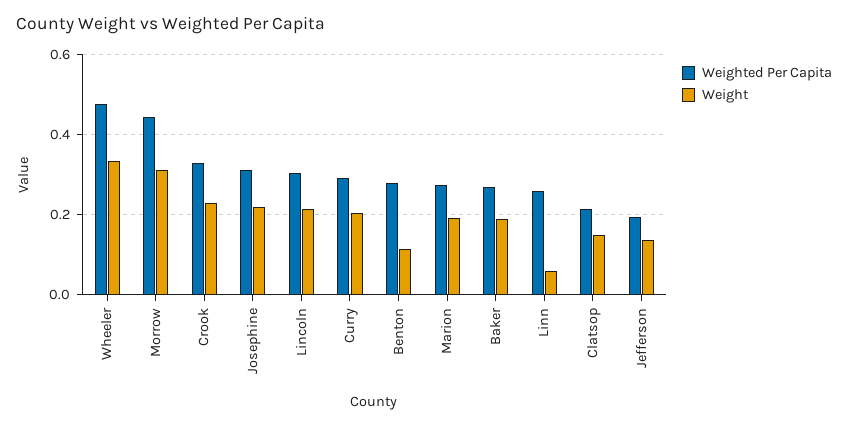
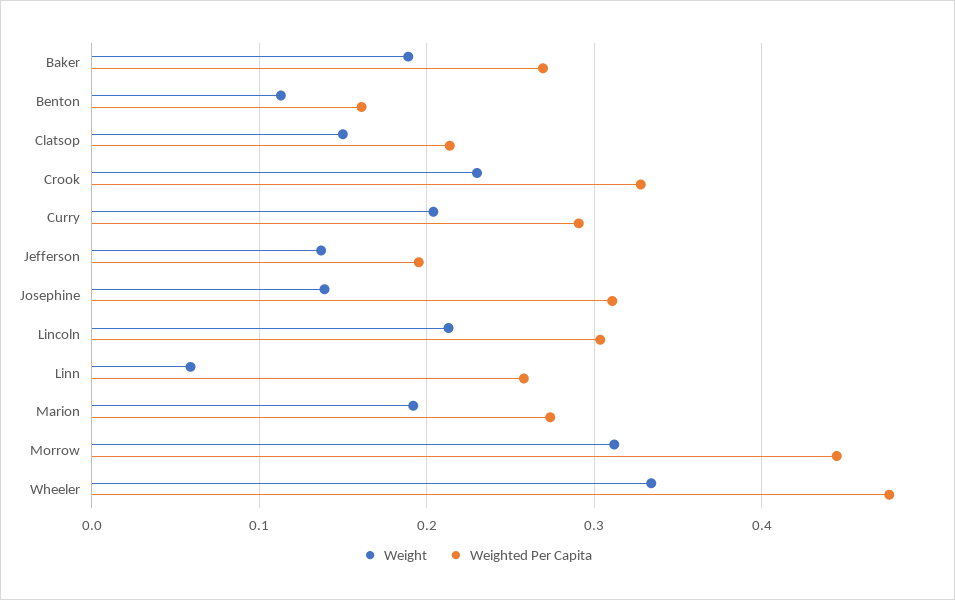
  {
    "Weighted Per Capita": {
      "Wheeler": 0.48,
      "Morrow": 0.44,
      "Crook": 0.33,
      "Josephine": 0.31,
      "Lincoln": 0.3,
      "Curry": 0.29,
-     "Benton": 0.28,
+     "Benton": 0.16,
      "Marion": 0.27,
      "Baker": 0.27,
      "Linn": 0.26,
      "Clatsop": 0.21,
      "Jefferson": 0.2
    },
    "Weight": {
      "Wheeler": 0.33,
      "Morrow": 0.31,
      "Crook": 0.23,
-     "Josephine": 0.22,
+     "Josephine": 0.14,
      "Lincoln": 0.21,
      "Curry": 0.2,
      "Benton": 0.11,
      "Marion": 0.19,
      "Baker": 0.19,
      "Linn": 0.06,
      "Clatsop": 0.15,
      "Jefferson": 0.14
    }
  }

